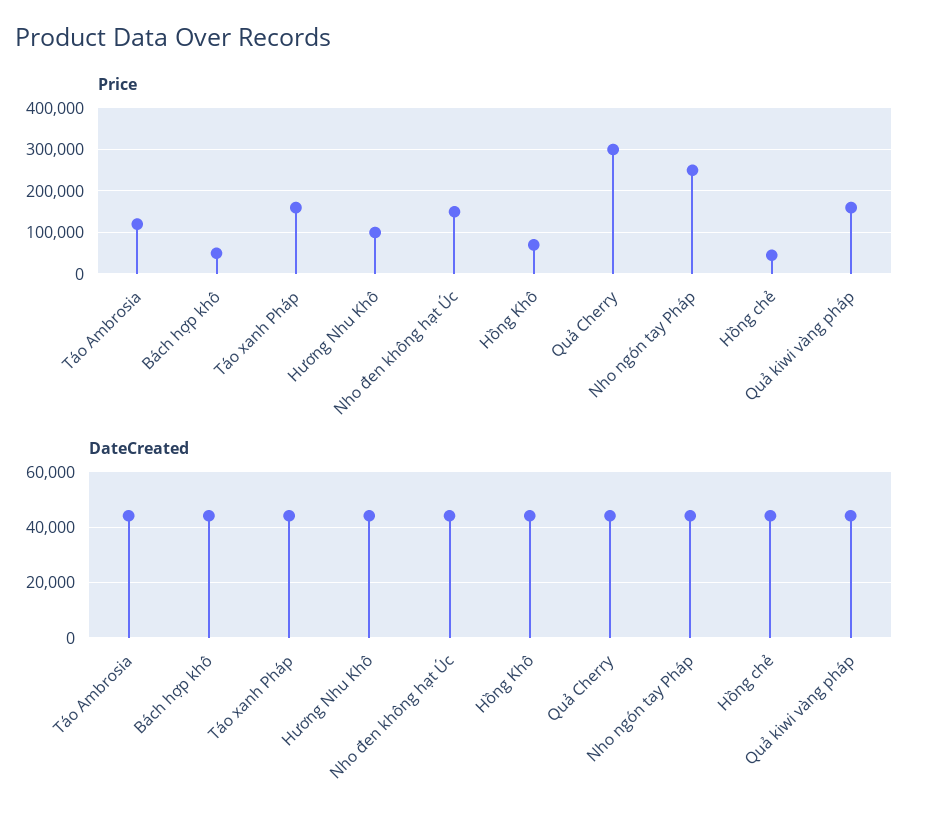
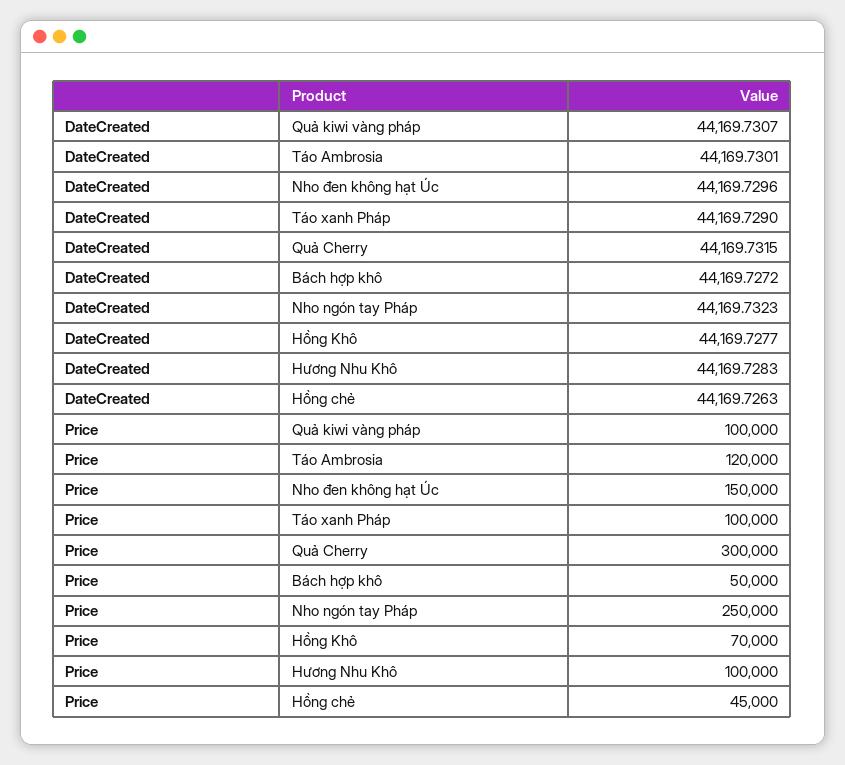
  {
    "Price": {
      "Táo Ambrosia": 120000,
      "Bách hợp khô": 50000,
-     "Táo xanh Pháp": 160000,
+     "Táo xanh Pháp": 100000,
      "Hương Nhu Khô": 100000,
      "Nho đen không hạt Úc": 150000,
      "Hồng Khô": 70000,
      "Quả Cherry": 300000,
      "Nho ngón tay Pháp": 250000,
      "Hồng chẻ": 45000,
-     "Quả kiwi vàng pháp": 160000
+     "Quả kiwi vàng pháp": 100000
    },
    "DateCreated": {
      "Táo Ambrosia": 44169.7301,
      "Bách hợp khô": 44169.7272,
      "Táo xanh Pháp": 44169.729,
      "Hương Nhu Khô": 44169.7283,
      "Nho đen không hạt Úc": 44169.7296,
      "Hồng Khô": 44169.7277,
      "Quả Cherry": 44169.7315,
      "Nho ngón tay Pháp": 44169.7323,
      "Hồng chẻ": 44169.7263,
      "Quả kiwi vàng pháp": 44169.7307
    }
  }

